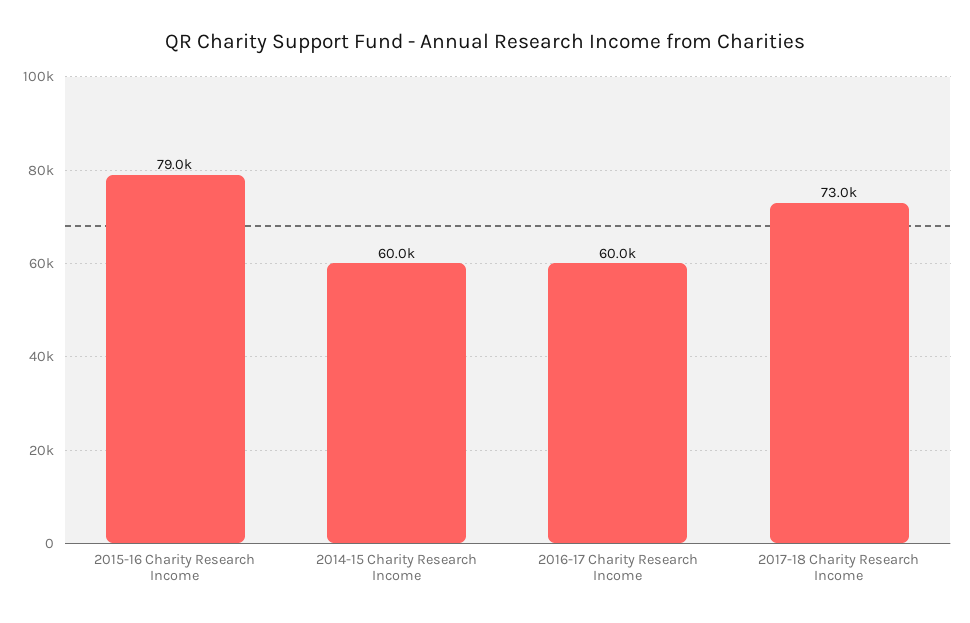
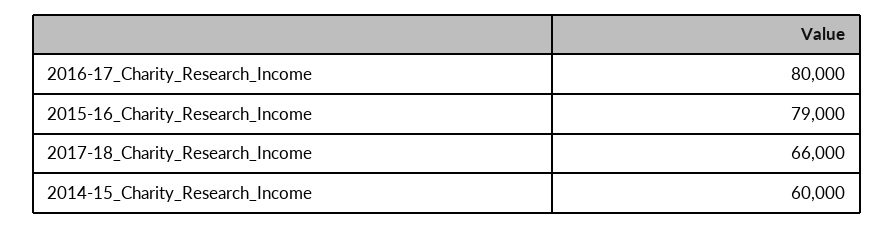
  {
    "2015-16 Charity Research Income": 79000,
    "2014-15 Charity Research Income": 60000,
-   "2016-17 Charity Research Income": 60000,
+   "2016-17 Charity Research Income": 80000,
-   "2017-18 Charity Research Income": 73000
+   "2017-18 Charity Research Income": 66000
  }

